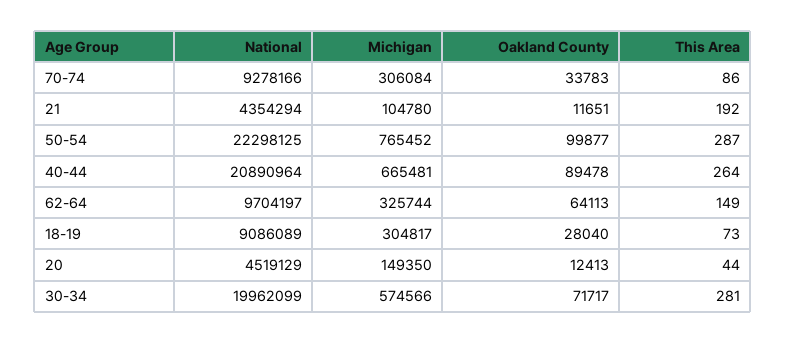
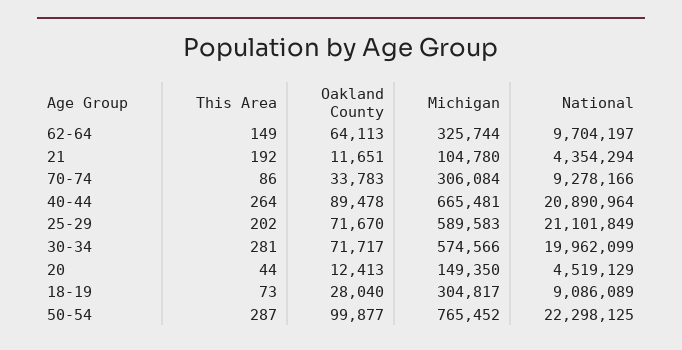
  {
    "National": {
      "70-74": 9278166,
      "21": 4354294,
      "50-54": 22298125,
      "40-44": 20890964,
      "62-64": 9704197,
      "18-19": 9086089,
      "20": 4519129,
-     "30-34": 19962099
+     "30-34": 19962099,
+     "25-29": 21101849
    },
    "Michigan": {
      "70-74": 306084,
      "21": 104780,
      "50-54": 765452,
      "40-44": 665481,
      "62-64": 325744,
      "18-19": 304817,
      "20": 149350,
-     "30-34": 574566
+     "30-34": 574566,
+     "25-29": 589583
    },
    "Oakland County": {
      "70-74": 33783,
      "21": 11651,
      "50-54": 99877,
      "40-44": 89478,
      "62-64": 64113,
      "18-19": 28040,
      "20": 12413,
-     "30-34": 71717
+     "30-34": 71717,
+     "25-29": 71670
    },
    "This Area": {
      "70-74": 86,
      "21": 192,
      "50-54": 287,
      "40-44": 264,
      "62-64": 149,
      "18-19": 73,
      "20": 44,
-     "30-34": 281
+     "30-34": 281,
+     "25-29": 202
    }
  }

